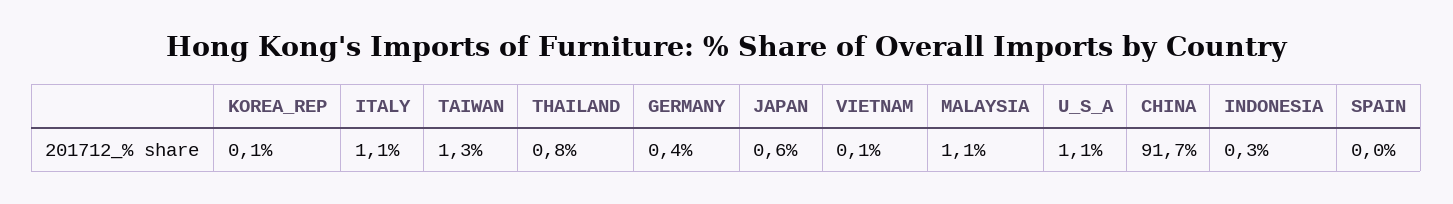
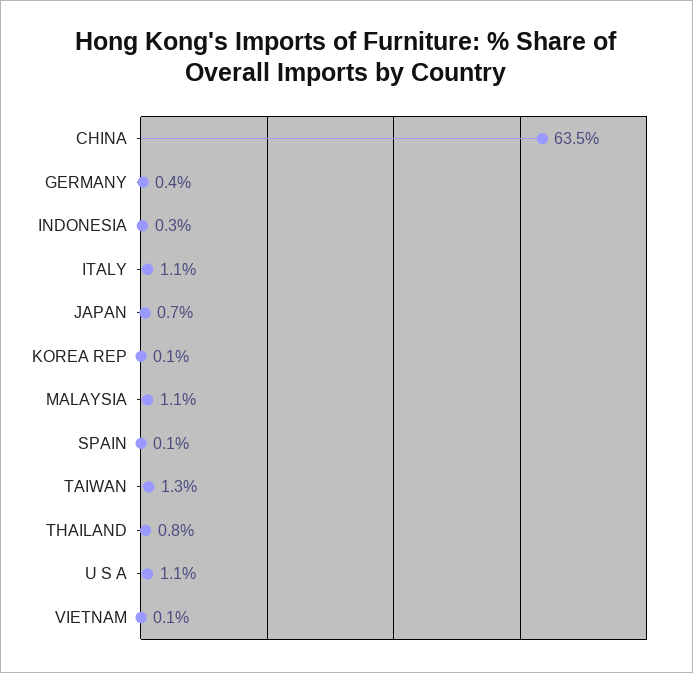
  {
    "KOREA_REP": 0.1,
    "ITALY": 1.1,
    "TAIWAN": 1.3,
    "THAILAND": 0.8,
    "GERMANY": 0.4,
-   "JAPAN": 0.6,
+   "JAPAN": 0.7,
    "VIETNAM": 0.1,
    "MALAYSIA": 1.1,
    "U_S_A": 1.1,
-   "CHINA": 91.7,
+   "CHINA": 63.5,
    "INDONESIA": 0.3,
-   "SPAIN": 0
+   "SPAIN": 0.1
  }

